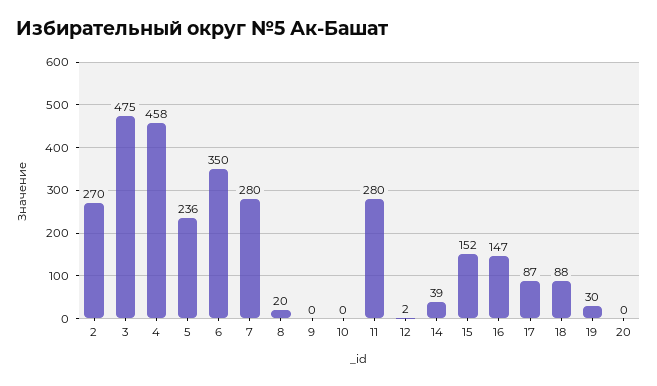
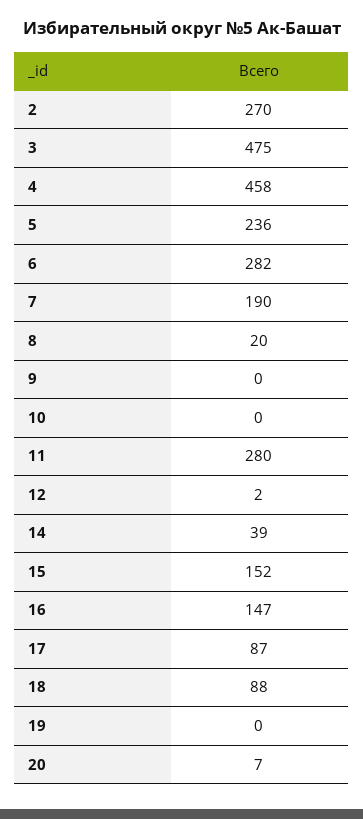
  {
    "2": 270,
    "3": 475,
    "4": 458,
    "5": 236,
-   "6": 350,
+   "6": 282,
-   "7": 280,
+   "7": 190,
    "8": 20,
    "9": 0,
    "10": 0,
    "11": 280,
    "12": 2,
    "14": 39,
    "15": 152,
    "16": 147,
    "17": 87,
    "18": 88,
-   "19": 30,
+   "19": 0,
-   "20": 0
+   "20": 7
  }

